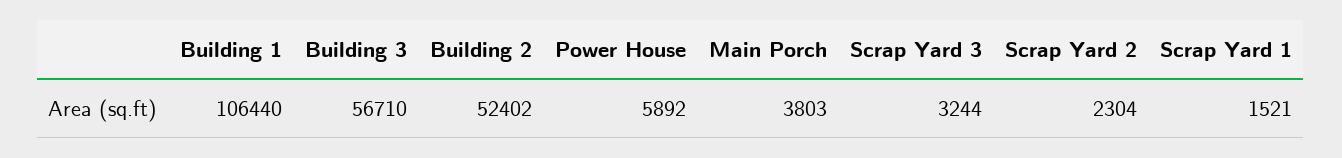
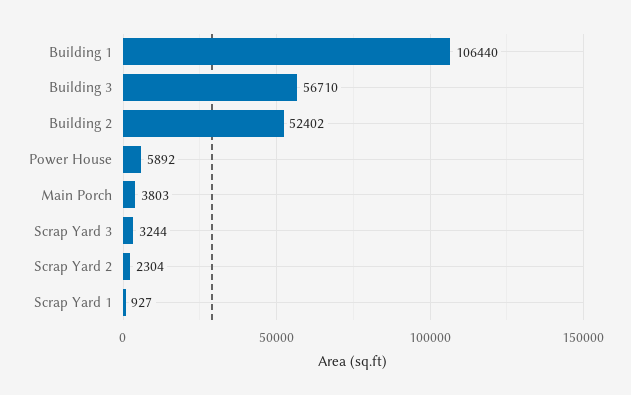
  {
    "Building 1": 106440,
    "Building 3": 56710,
    "Building 2": 52402,
    "Power House": 5892,
    "Main Porch": 3803,
    "Scrap Yard 3": 3244,
    "Scrap Yard 2": 2304,
-   "Scrap Yard 1": 1521
+   "Scrap Yard 1": 927
  }

